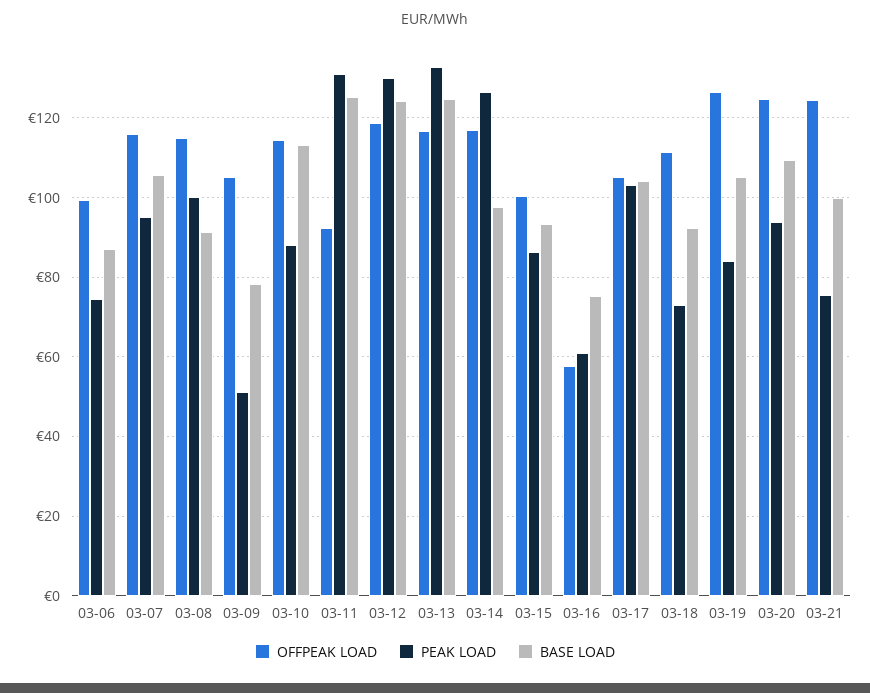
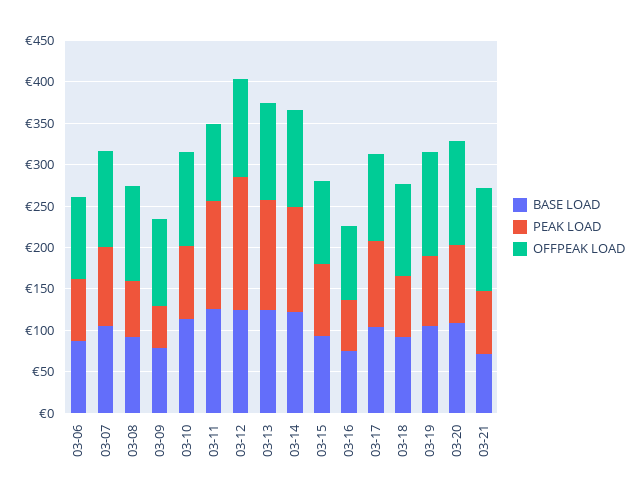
  {
    "OFFPEAK LOAD": {
      "03-06": 100,
      "03-07": 116,
      "03-08": 114,
      "03-09": 106,
      "03-10": 114,
      "03-11": 92,
      "03-12": 118,
      "03-13": 116,
      "03-14": 116,
      "03-15": 100,
-     "03-16": 58,
+     "03-16": 90,
      "03-17": 106,
      "03-18": 112,
      "03-19": 126,
      "03-20": 124,
      "03-21": 124
    },
    "PEAK LOAD": {
      "03-06": 74,
      "03-07": 96,
-     "03-08": 100,
+     "03-08": 70,
      "03-09": 52,
      "03-10": 88,
      "03-11": 132,
-     "03-12": 130,
+     "03-12": 160,
      "03-13": 132,
      "03-14": 126,
      "03-15": 86,
      "03-16": 62,
      "03-17": 104,
      "03-18": 74,
      "03-19": 84,
      "03-20": 94,
      "03-21": 76
    },
    "BASE LOAD": {
      "03-06": 86,
      "03-07": 106,
      "03-08": 92,
      "03-09": 78,
      "03-10": 114,
      "03-11": 126,
      "03-12": 124,
      "03-13": 124,
-     "03-14": 98,
+     "03-14": 120,
      "03-15": 94,
      "03-16": 76,
      "03-17": 104,
      "03-18": 92,
      "03-19": 106,
      "03-20": 110,
-     "03-21": 100
+     "03-21": 70
    }
  }

